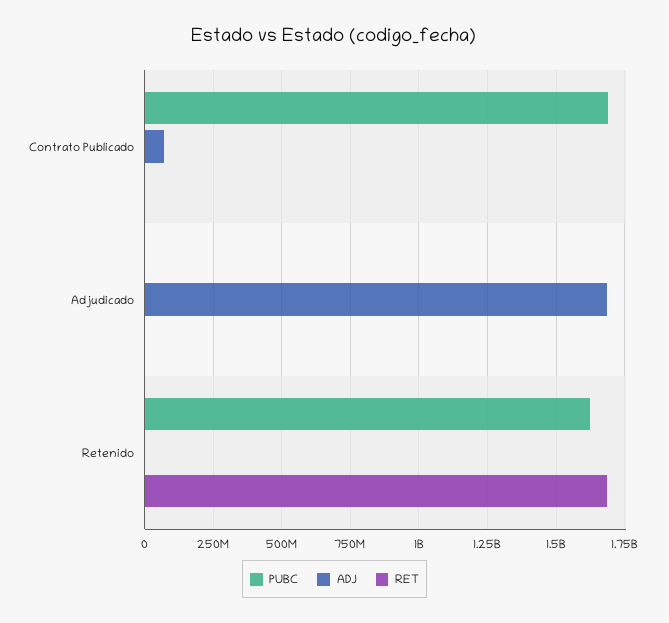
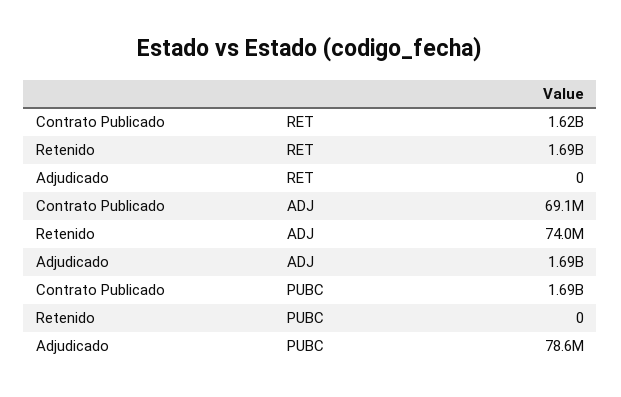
  {
    "PUBC": {
      "Contrato Publicado": 1690000000,
-     "Adjudicado": 0,
+     "Adjudicado": 78600000,
-     "Retenido": 1625000000
+     "Retenido": 0
    },
    "ADJ": {
      "Contrato Publicado": 69100000,
      "Adjudicado": 1690000000,
-     "Retenido": 0
+     "Retenido": 74000000
    },
    "RET": {
-     "Contrato Publicado": 0,
+     "Contrato Publicado": 1620000000,
      "Adjudicado": 0,
      "Retenido": 1690000000
    }
  }

